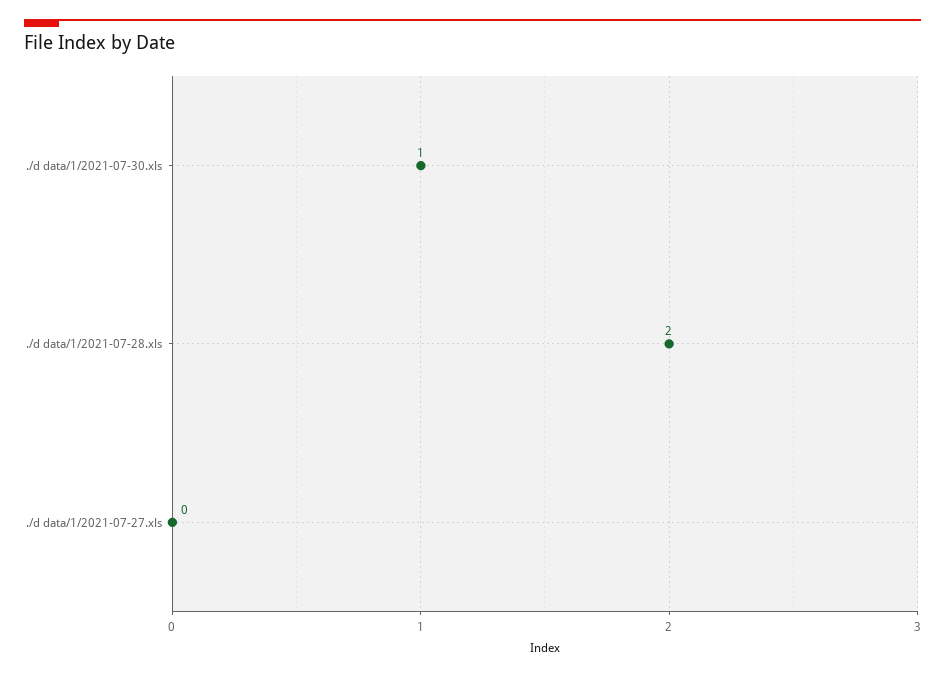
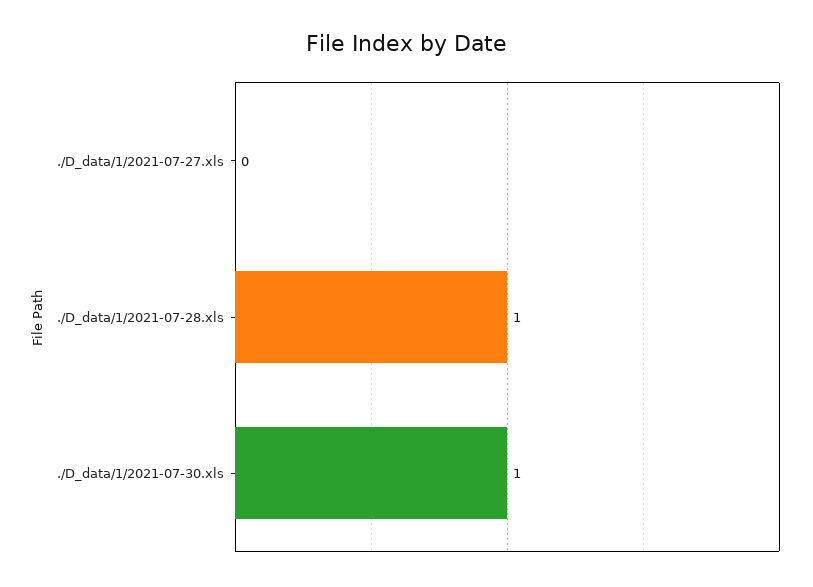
  {
    "./d data/1/2021-07-30.xls": 1,
-   "./d data/1/2021-07-28.xls": 2,
+   "./d data/1/2021-07-28.xls": 1,
    "./d data/1/2021-07-27.xls": 0
  }

